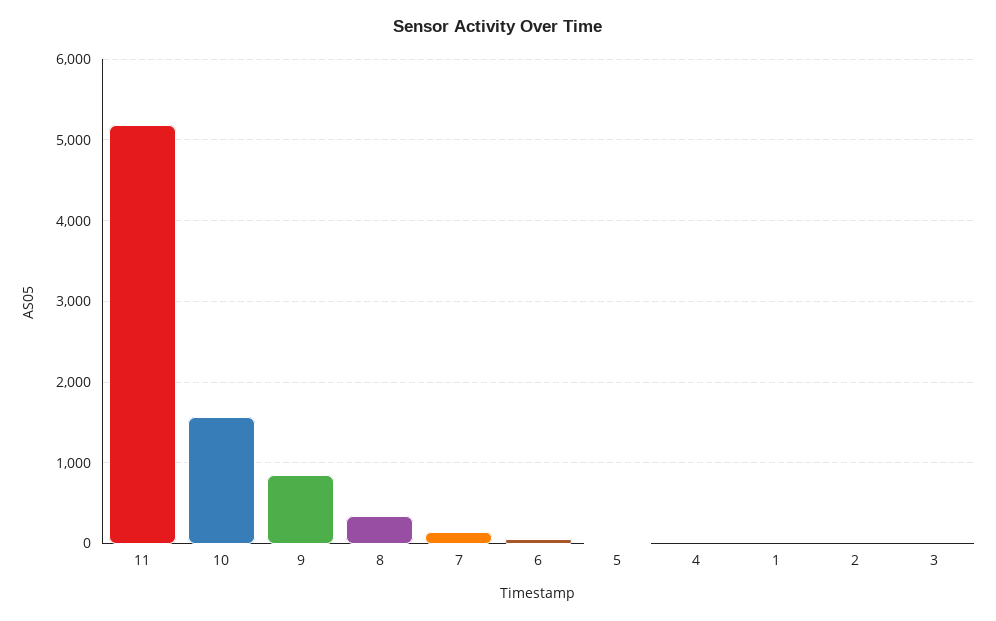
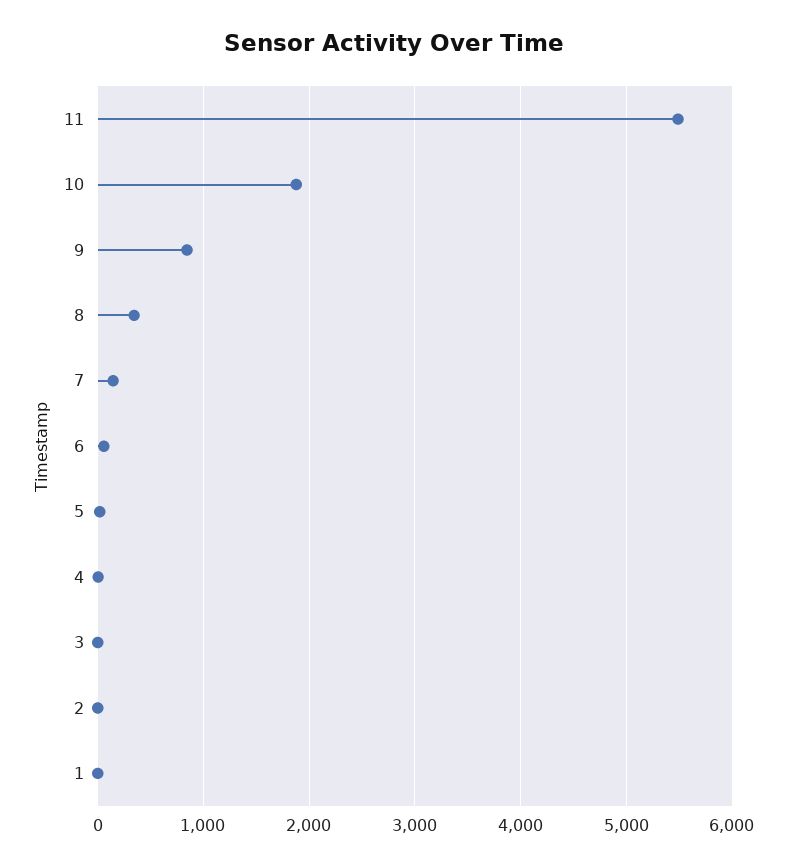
  {
-   "11": 5200,
+   "11": 5500,
-   "10": 1600,
+   "10": 1900,
    "9": 800,
    "8": 300,
    "7": 100,
    "6": 100,
    "5": 0,
    "4": 0,
    "1": 0,
    "2": 0,
    "3": 0
  }

